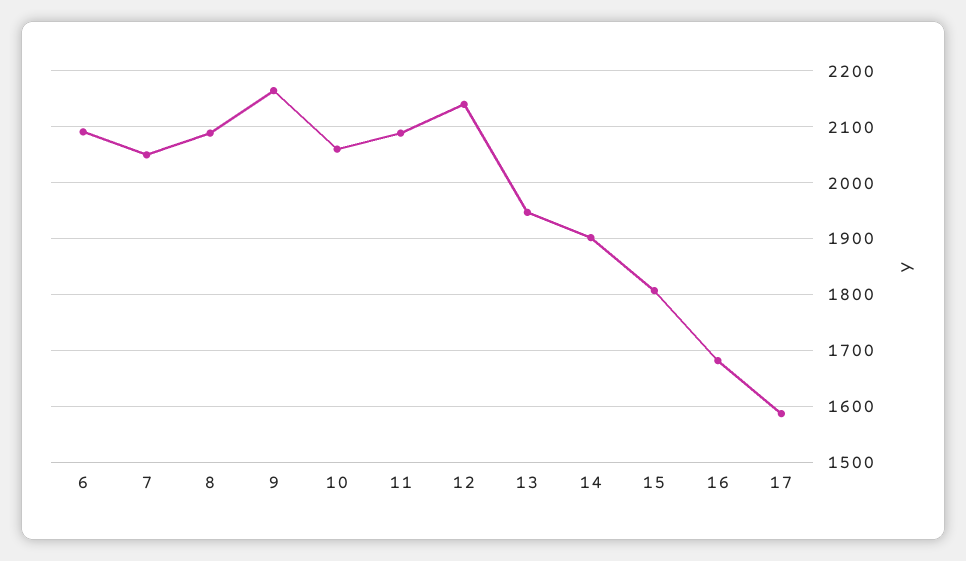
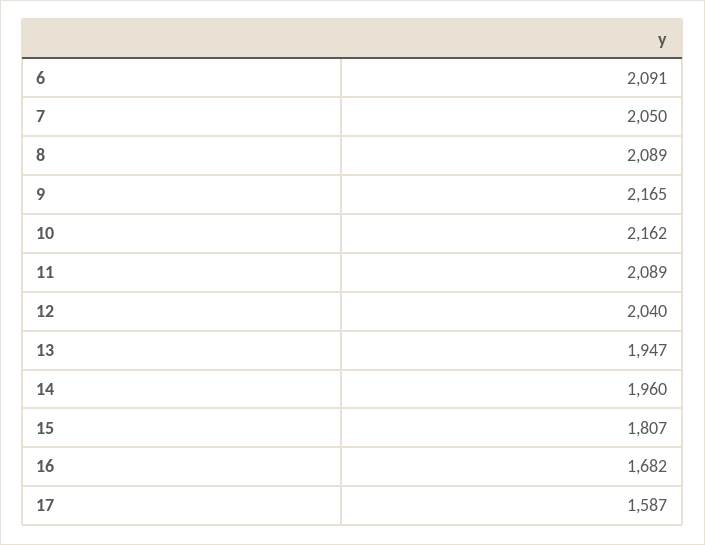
  {
    "6": 2091,
    "7": 2050,
    "8": 2089,
    "9": 2165,
-   "10": 2060,
+   "10": 2162,
    "11": 2089,
-   "12": 2140,
+   "12": 2040,
    "13": 1947,
-   "14": 1900,
+   "14": 1960,
    "15": 1807,
    "16": 1682,
    "17": 1587
  }

